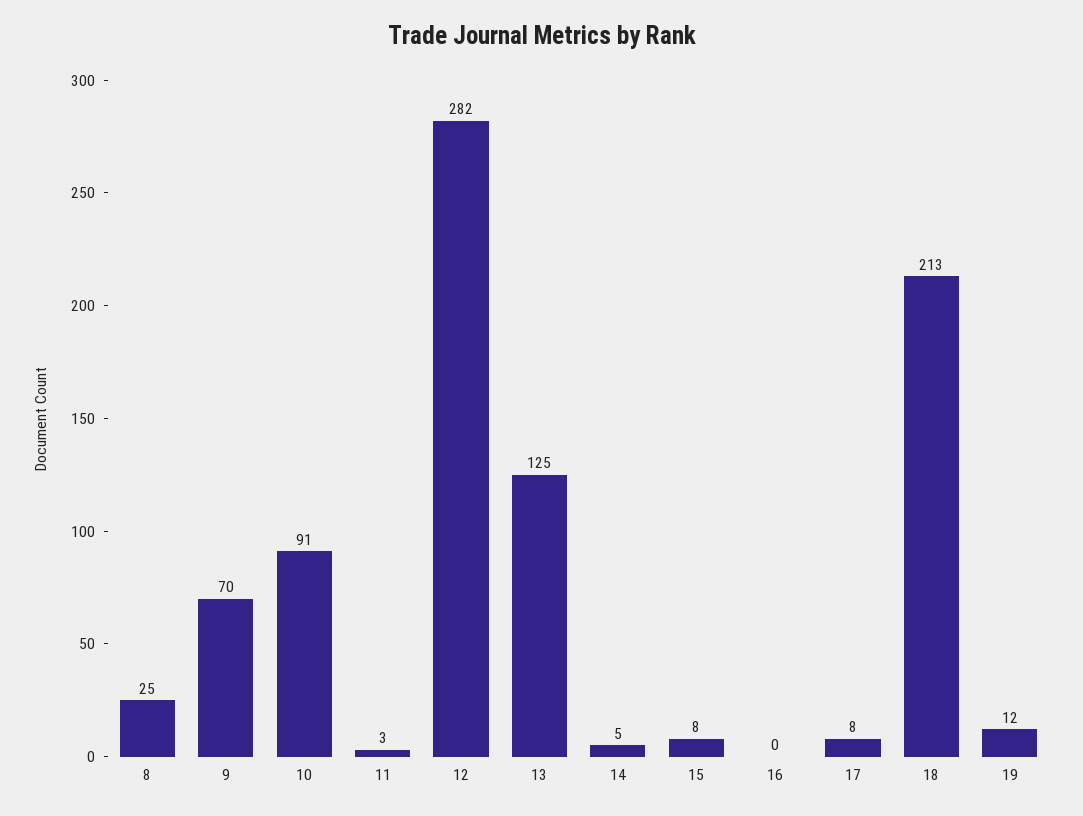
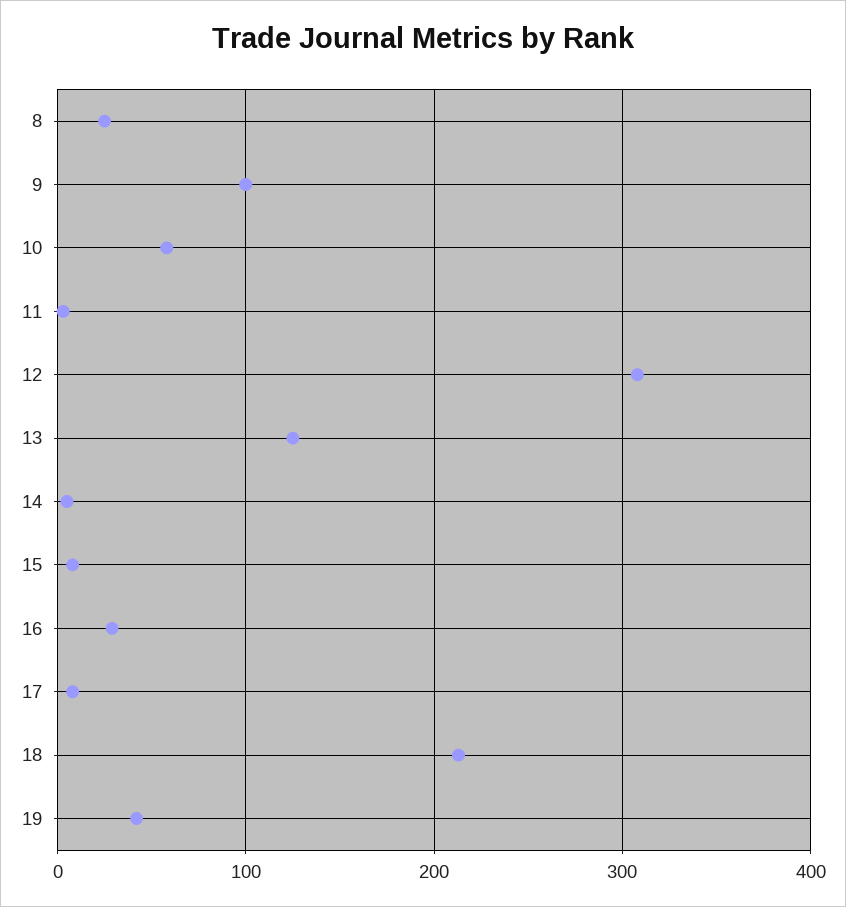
  {
    "8": 25,
-   "9": 70,
+   "9": 100,
-   "10": 91,
+   "10": 60,
    "11": 3,
-   "12": 282,
+   "12": 310,
    "13": 125,
    "14": 5,
    "15": 8,
-   "16": 0,
+   "16": 30,
    "17": 8,
    "18": 213,
-   "19": 12
+   "19": 40
  }

